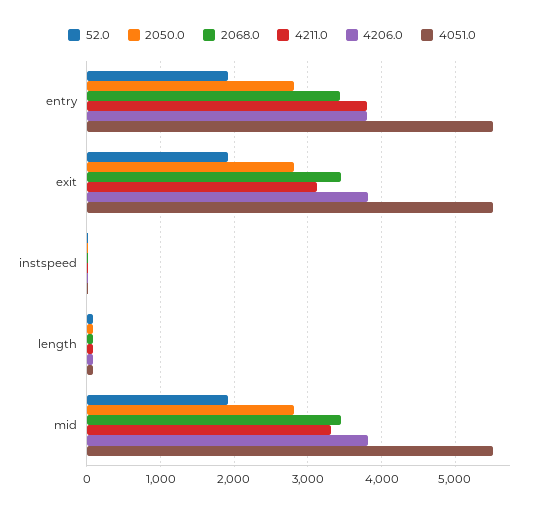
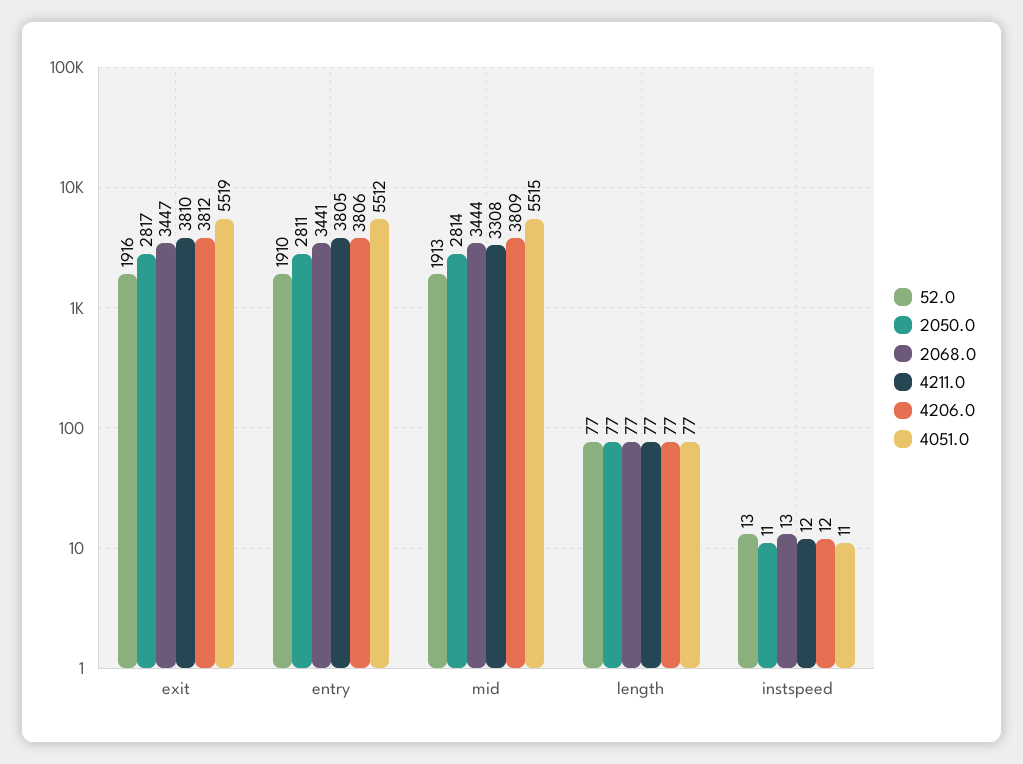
  {
    "52.0": {
      "entry": 1910,
      "exit": 1916,
      "instspeed": 13,
      "length": 77,
      "mid": 1913
    },
    "2050.0": {
      "entry": 2811,
      "exit": 2817,
      "instspeed": 11,
      "length": 77,
      "mid": 2814
    },
    "2068.0": {
      "entry": 3441,
      "exit": 3447,
      "instspeed": 13,
      "length": 77,
      "mid": 3444
    },
    "4211.0": {
      "entry": 3805,
-     "exit": 3100,
+     "exit": 3810,
      "instspeed": 12,
      "length": 77,
      "mid": 3308
    },
    "4206.0": {
      "entry": 3806,
      "exit": 3812,
      "instspeed": 12,
      "length": 77,
      "mid": 3809
    },
    "4051.0": {
      "entry": 5512,
      "exit": 5519,
      "instspeed": 11,
      "length": 77,
      "mid": 5515
    }
  }

